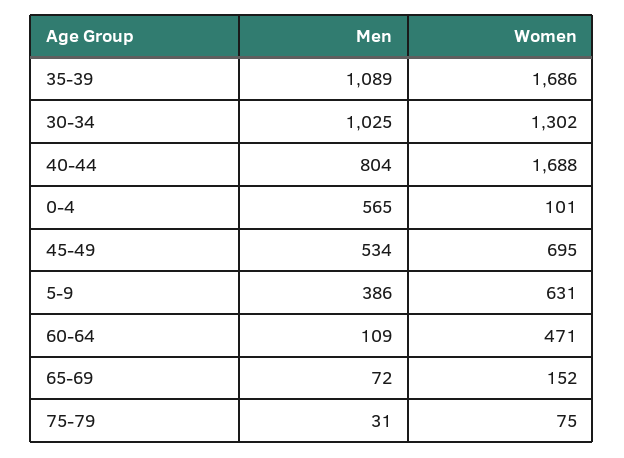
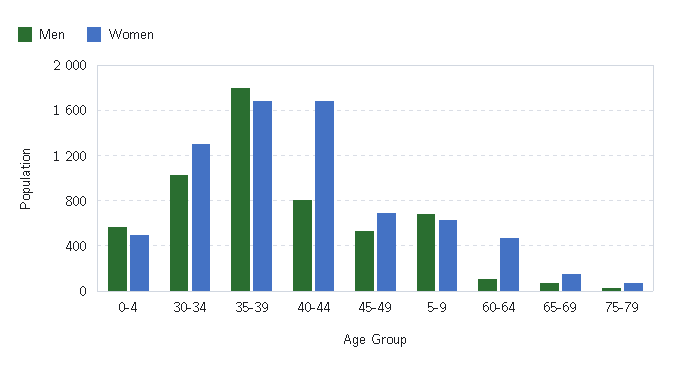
  {
    "Men": {
-     "35-39": 1089,
+     "35-39": 1800,
      "30-34": 1025,
      "40-44": 804,
      "0-4": 565,
      "45-49": 534,
-     "5-9": 386,
+     "5-9": 700,
      "60-64": 109,
      "65-69": 72,
      "75-79": 31
    },
    "Women": {
      "35-39": 1686,
      "30-34": 1302,
      "40-44": 1688,
-     "0-4": 101,
+     "0-4": 500,
      "45-49": 695,
      "5-9": 631,
      "60-64": 471,
      "65-69": 152,
      "75-79": 75
    }
  }

